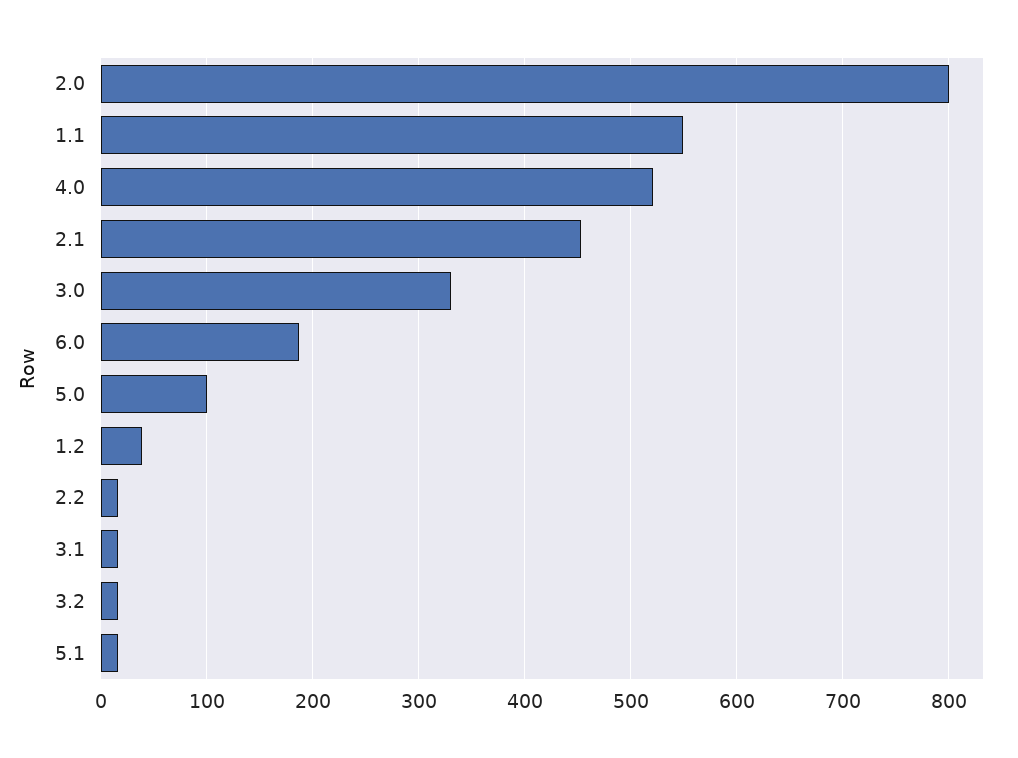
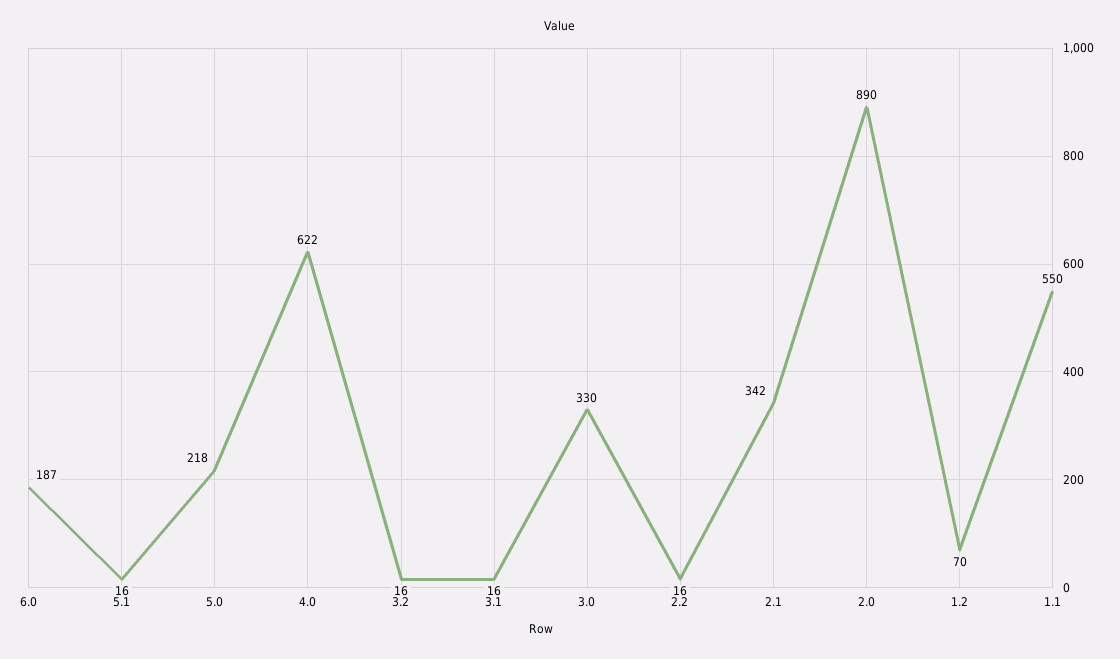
  {
-   "2.0": 800,
+   "2.0": 890,
    "1.1": 550,
-   "4.0": 520,
+   "4.0": 622,
-   "2.1": 450,
+   "2.1": 342,
    "3.0": 330,
    "6.0": 187,
-   "5.0": 100,
+   "5.0": 218,
-   "1.2": 40,
+   "1.2": 70,
    "2.2": 16,
    "3.1": 16,
    "3.2": 16,
    "5.1": 16
  }

